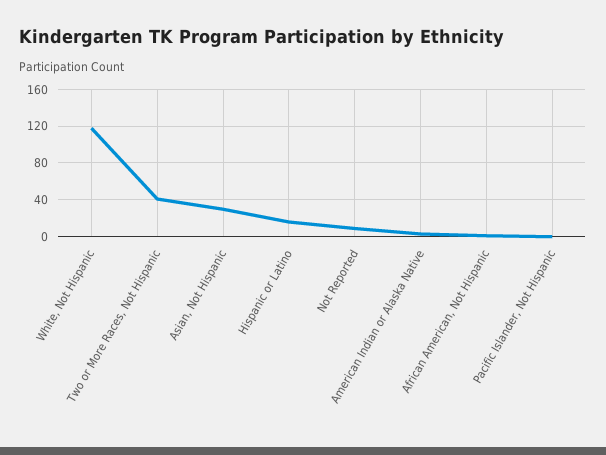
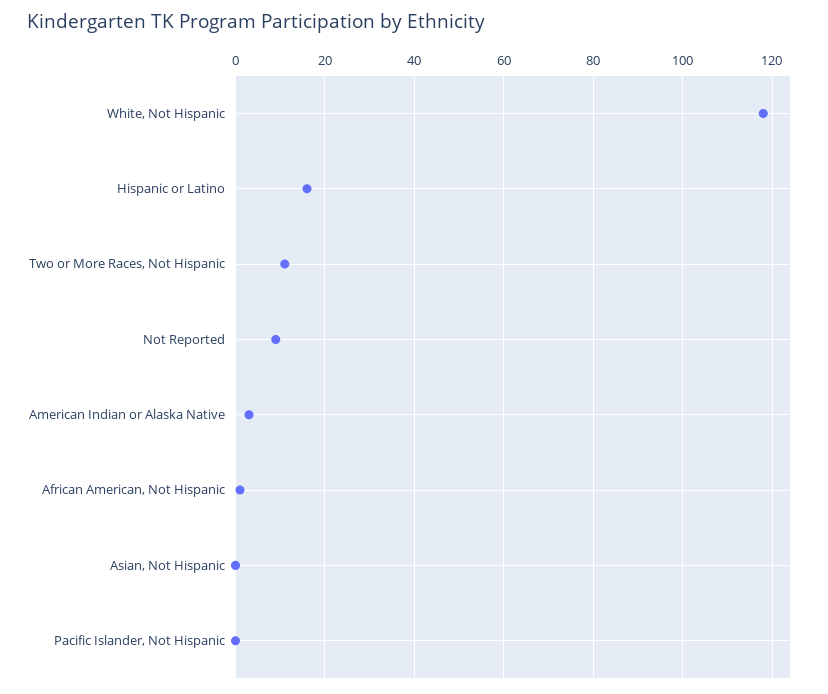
  {
    "White, Not Hispanic": 120,
-   "Two or More Races, Not Hispanic": 40,
+   "Two or More Races, Not Hispanic": 10,
-   "Asian, Not Hispanic": 30,
+   "Asian, Not Hispanic": 0,
    "Hispanic or Latino": 15,
    "Not Reported": 10,
    "American Indian or Alaska Native": 5,
    "African American, Not Hispanic": 0,
    "Pacific Islander, Not Hispanic": 0
  }

